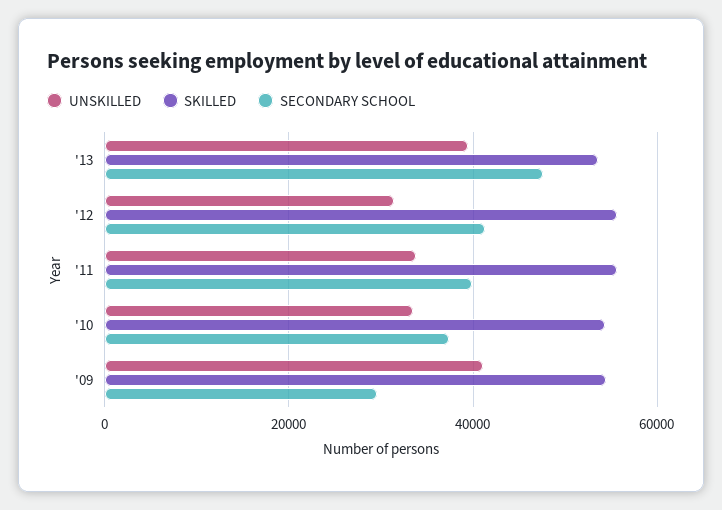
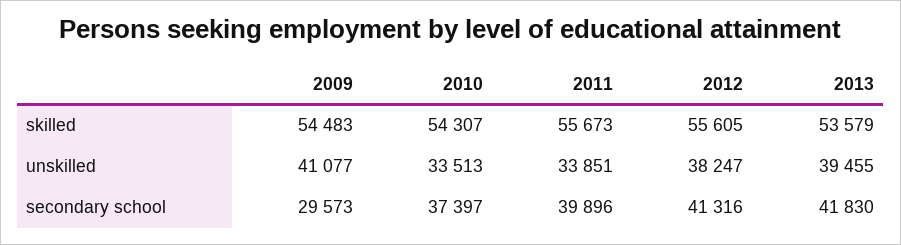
  {
    "UNSKILLED": {
      "'13": 39455,
-     "'12": 32000,
+     "'12": 38247,
      "'11": 33851,
      "'10": 33513,
      "'09": 41077
    },
    "SKILLED": {
      "'13": 53579,
      "'12": 55605,
      "'11": 55673,
      "'10": 54307,
      "'09": 54483
    },
    "SECONDARY SCHOOL": {
-     "'13": 48000,
+     "'13": 41830,
      "'12": 41316,
      "'11": 39896,
      "'10": 37397,
      "'09": 29573
    }
  }

